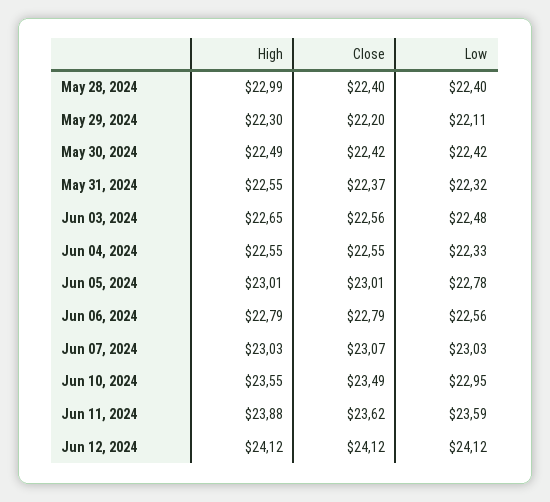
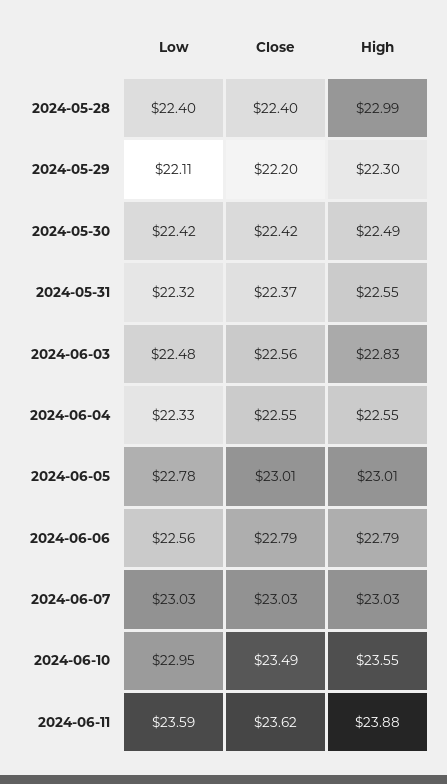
  {
    "High": {
      "May 28, 2024": 22.99,
      "May 29, 2024": 22.3,
      "May 30, 2024": 22.49,
      "May 31, 2024": 22.55,
-     "Jun 03, 2024": 22.65,
+     "Jun 03, 2024": 22.83,
      "Jun 04, 2024": 22.55,
      "Jun 05, 2024": 23.01,
      "Jun 06, 2024": 22.79,
      "Jun 07, 2024": 23.03,
      "Jun 10, 2024": 23.55,
-     "Jun 11, 2024": 23.88,
+     "Jun 11, 2024": 23.88
-     "Jun 12, 2024": 24.12
    },
    "Close": {
      "May 28, 2024": 22.4,
      "May 29, 2024": 22.2,
      "May 30, 2024": 22.42,
      "May 31, 2024": 22.37,
      "Jun 03, 2024": 22.56,
      "Jun 04, 2024": 22.55,
      "Jun 05, 2024": 23.01,
      "Jun 06, 2024": 22.79,
-     "Jun 07, 2024": 23.07,
+     "Jun 07, 2024": 23.03,
      "Jun 10, 2024": 23.49,
-     "Jun 11, 2024": 23.62,
+     "Jun 11, 2024": 23.62
-     "Jun 12, 2024": 24.12
    },
    "Low": {
      "May 28, 2024": 22.4,
      "May 29, 2024": 22.11,
      "May 30, 2024": 22.42,
      "May 31, 2024": 22.32,
      "Jun 03, 2024": 22.48,
      "Jun 04, 2024": 22.33,
      "Jun 05, 2024": 22.78,
      "Jun 06, 2024": 22.56,
      "Jun 07, 2024": 23.03,
      "Jun 10, 2024": 22.95,
-     "Jun 11, 2024": 23.59,
+     "Jun 11, 2024": 23.59
-     "Jun 12, 2024": 24.12
    }
  }

